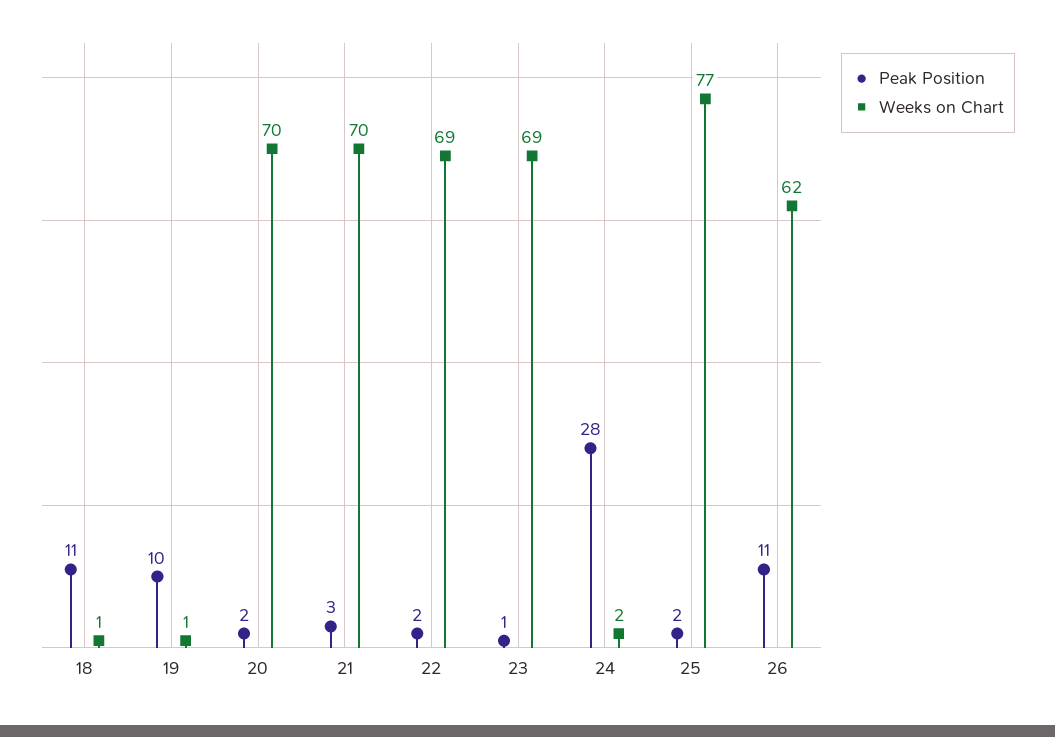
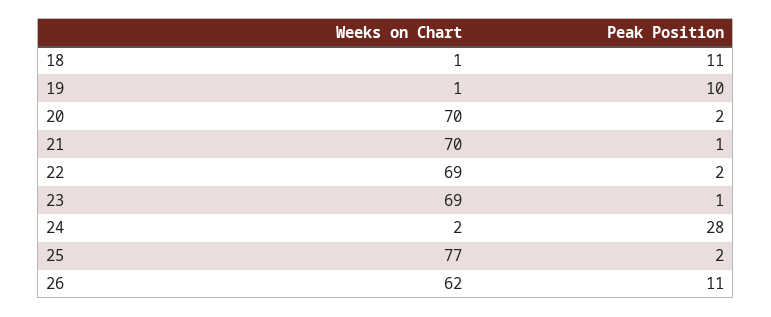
  {
    "Peak Position": {
      "18": 11,
      "19": 10,
      "20": 2,
-     "21": 3,
+     "21": 1,
      "22": 2,
      "23": 1,
      "24": 28,
      "25": 2,
      "26": 11
    },
    "Weeks on Chart": {
      "18": 1,
      "19": 1,
      "20": 70,
      "21": 70,
      "22": 69,
      "23": 69,
      "24": 2,
      "25": 77,
      "26": 62
    }
  }

